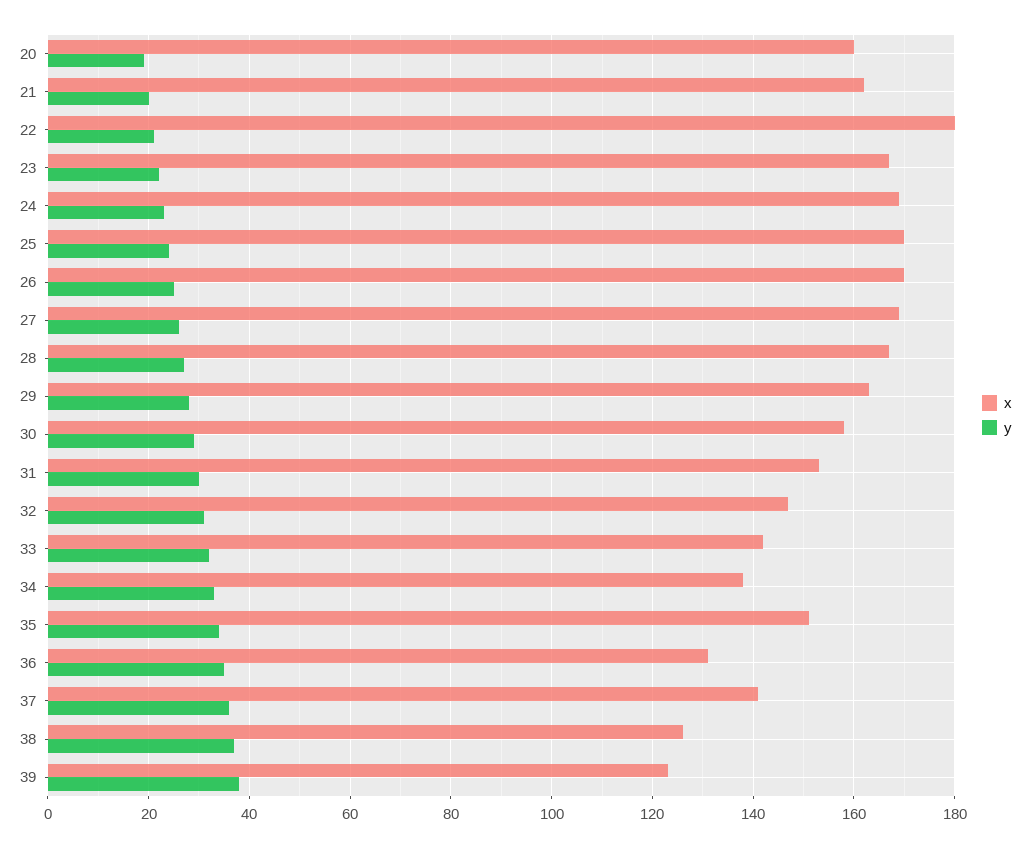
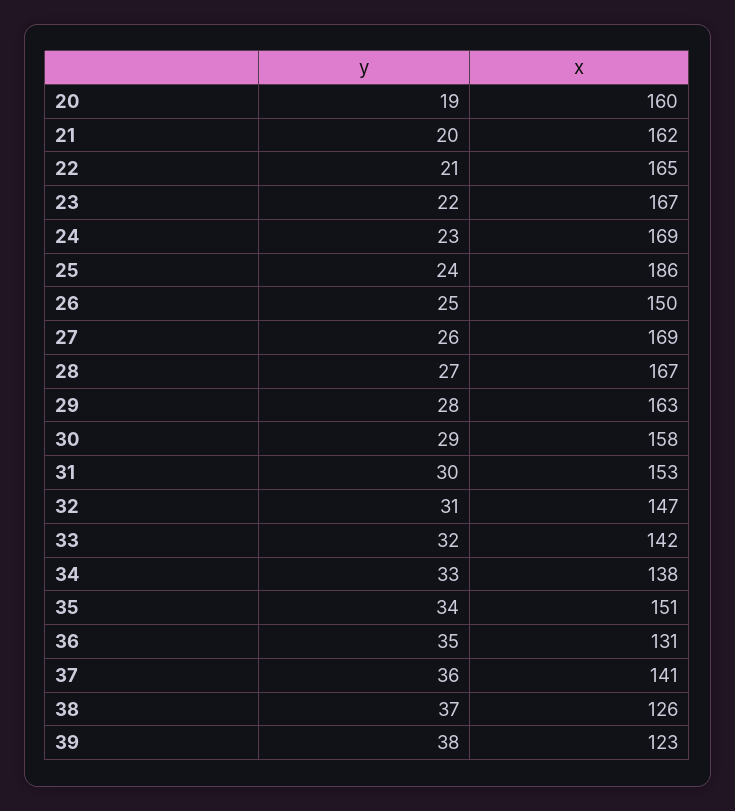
  {
    "x": {
      "20": 160,
      "21": 162,
-     "22": 180,
+     "22": 165,
      "23": 167,
      "24": 169,
-     "25": 170,
+     "25": 186,
-     "26": 170,
+     "26": 150,
      "27": 169,
      "28": 167,
      "29": 163,
      "30": 158,
      "31": 153,
      "32": 147,
      "33": 142,
      "34": 138,
      "35": 151,
      "36": 131,
      "37": 141,
      "38": 126,
      "39": 123
    },
    "y": {
      "20": 19,
      "21": 20,
      "22": 21,
      "23": 22,
      "24": 23,
      "25": 24,
      "26": 25,
      "27": 26,
      "28": 27,
      "29": 28,
      "30": 29,
      "31": 30,
      "32": 31,
      "33": 32,
      "34": 33,
      "35": 34,
      "36": 35,
      "37": 36,
      "38": 37,
      "39": 38
    }
  }

